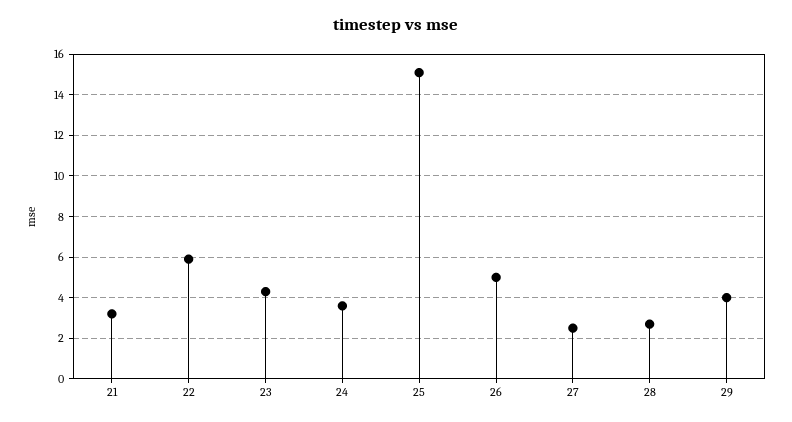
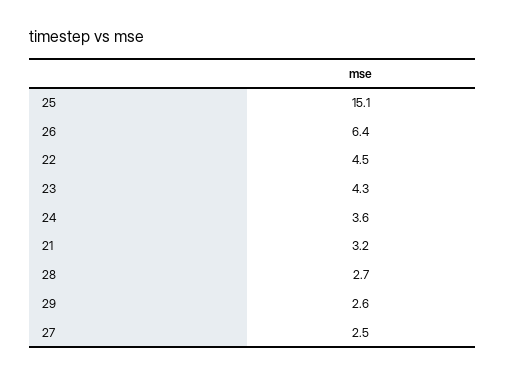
  {
    "21": 3.2,
-   "22": 6,
+   "22": 4.5,
    "23": 4.3,
    "24": 3.6,
    "25": 15.1,
-   "26": 5,
+   "26": 6.4,
    "27": 2.5,
    "28": 2.7,
-   "29": 4
+   "29": 2.6
  }

